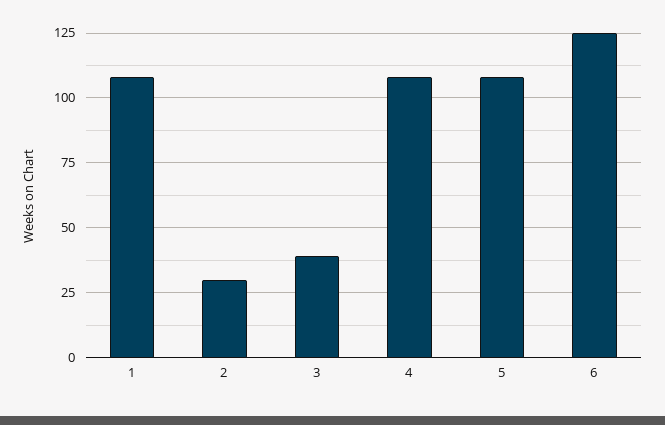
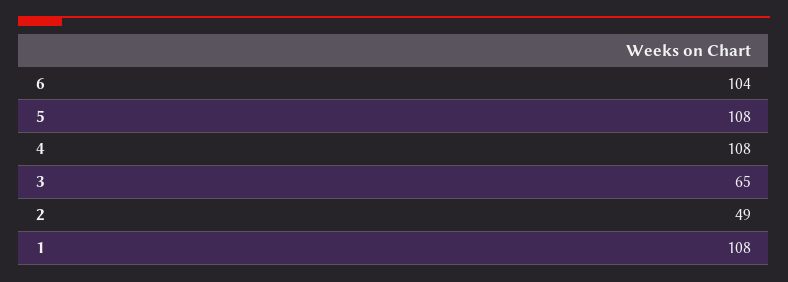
  {
    "1": 108,
-   "2": 30,
+   "2": 49,
-   "3": 40,
+   "3": 65,
    "4": 108,
    "5": 108,
-   "6": 125
+   "6": 104
  }

